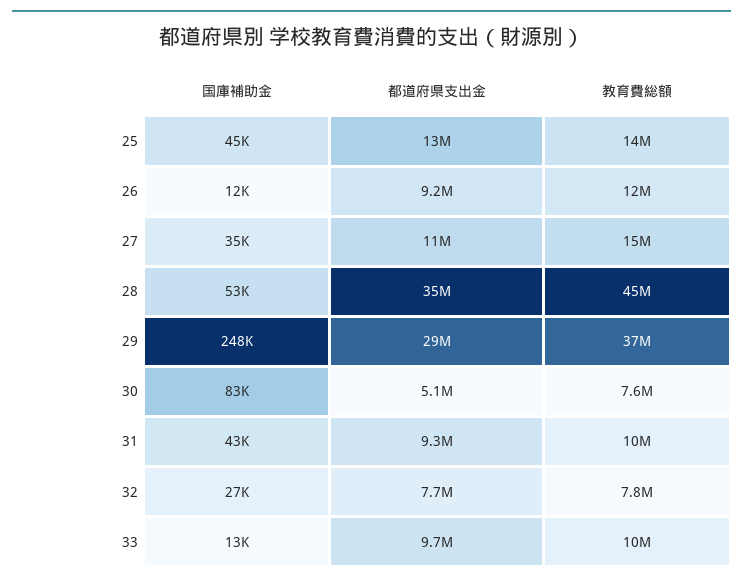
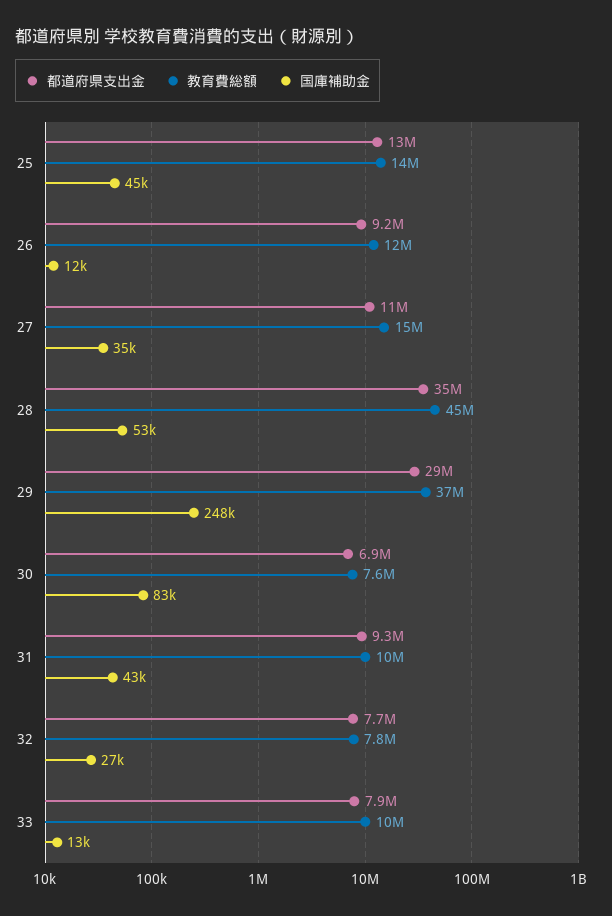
  {
    "国庫補助金": {
      "25": 45000,
      "26": 12000,
      "27": 35000,
      "28": 53000,
      "29": 248000,
      "30": 83000,
      "31": 43000,
      "32": 27000,
      "33": 13000
    },
    "都道府県支出金": {
      "25": 13000000,
      "26": 9200000,
      "27": 11000000,
      "28": 35000000,
      "29": 29000000,
-     "30": 5100000,
+     "30": 6900000,
      "31": 9300000,
      "32": 7700000,
-     "33": 9700000
+     "33": 7900000
    },
    "教育費総額": {
      "25": 14000000,
      "26": 12000000,
      "27": 15000000,
      "28": 45000000,
      "29": 37000000,
      "30": 7600000,
      "31": 10000000,
      "32": 7800000,
      "33": 10000000
    }
  }

